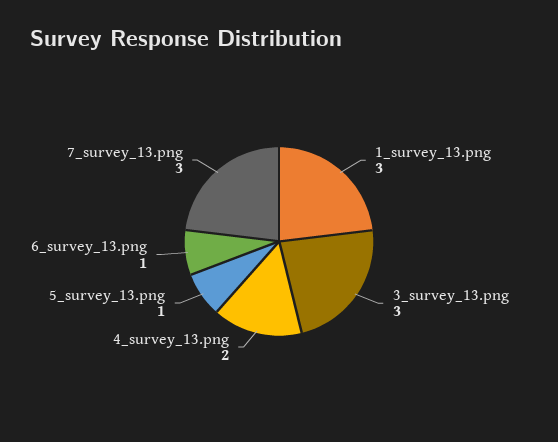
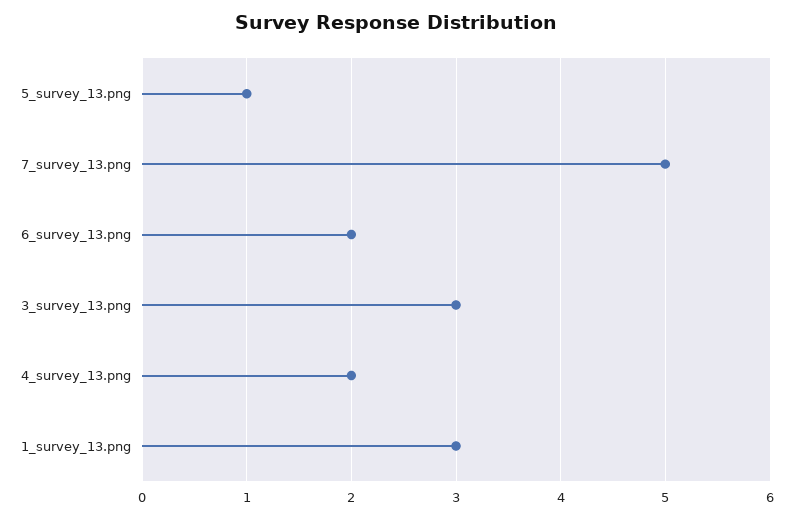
  {
    "1_survey_13.png": 3,
    "3_survey_13.png": 3,
    "4_survey_13.png": 2,
    "5_survey_13.png": 1,
-   "6_survey_13.png": 1,
+   "6_survey_13.png": 2,
-   "7_survey_13.png": 3
+   "7_survey_13.png": 5
  }

